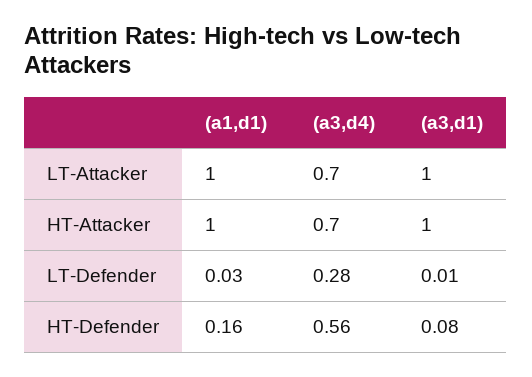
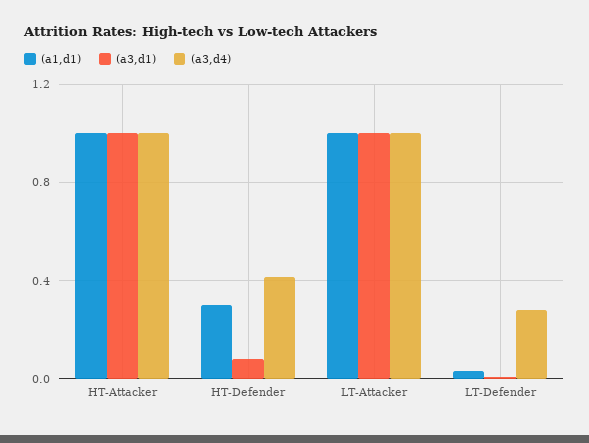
  {
    "(a1,d1)": {
      "LT-Attacker": 1,
      "HT-Attacker": 1,
      "LT-Defender": 0.03,
-     "HT-Defender": 0.16
+     "HT-Defender": 0.3
    },
    "(a3,d4)": {
-     "LT-Attacker": 0.7,
+     "LT-Attacker": 1,
-     "HT-Attacker": 0.7,
+     "HT-Attacker": 1,
      "LT-Defender": 0.28,
-     "HT-Defender": 0.56
+     "HT-Defender": 0.4
    },
    "(a3,d1)": {
      "LT-Attacker": 1,
      "HT-Attacker": 1,
      "LT-Defender": 0.01,
      "HT-Defender": 0.08
    }
  }

